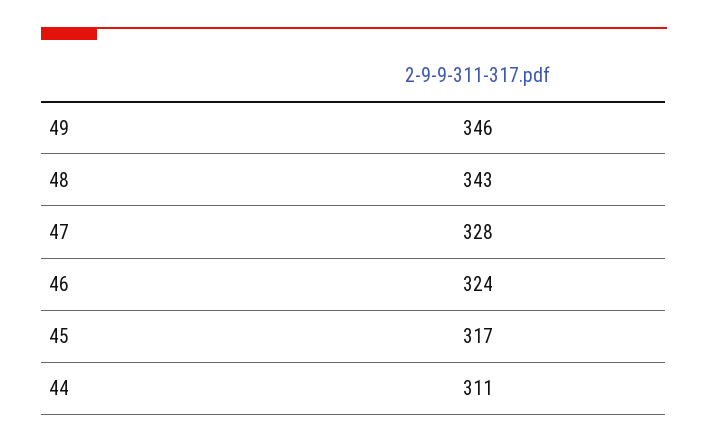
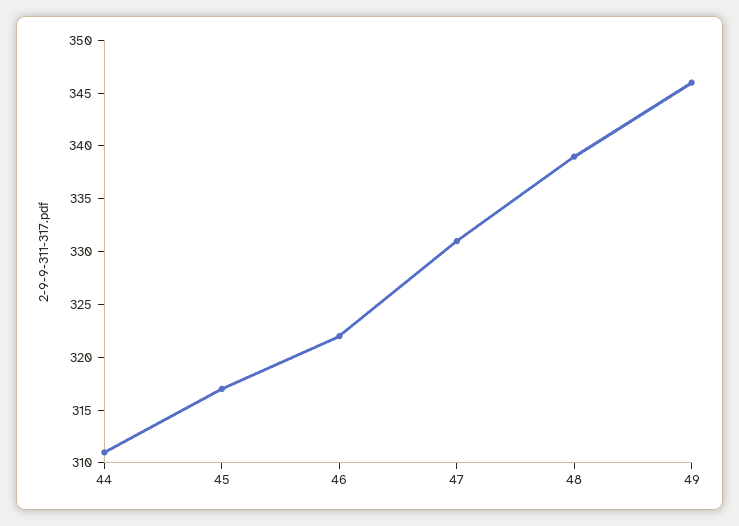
  {
    "49": 346,
-   "48": 343,
+   "48": 339,
-   "47": 328,
+   "47": 331,
-   "46": 324,
+   "46": 322,
    "45": 317,
    "44": 311
  }

